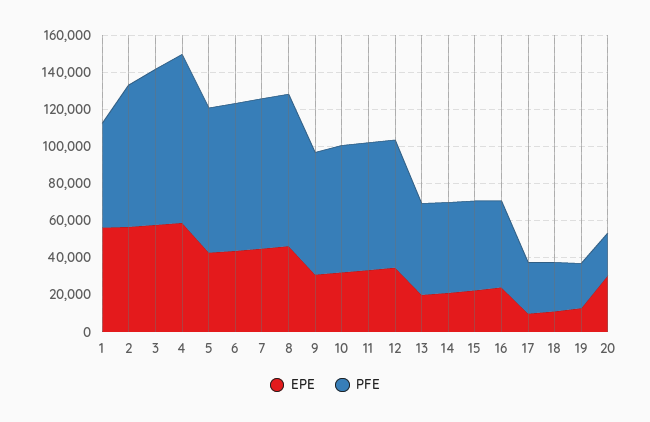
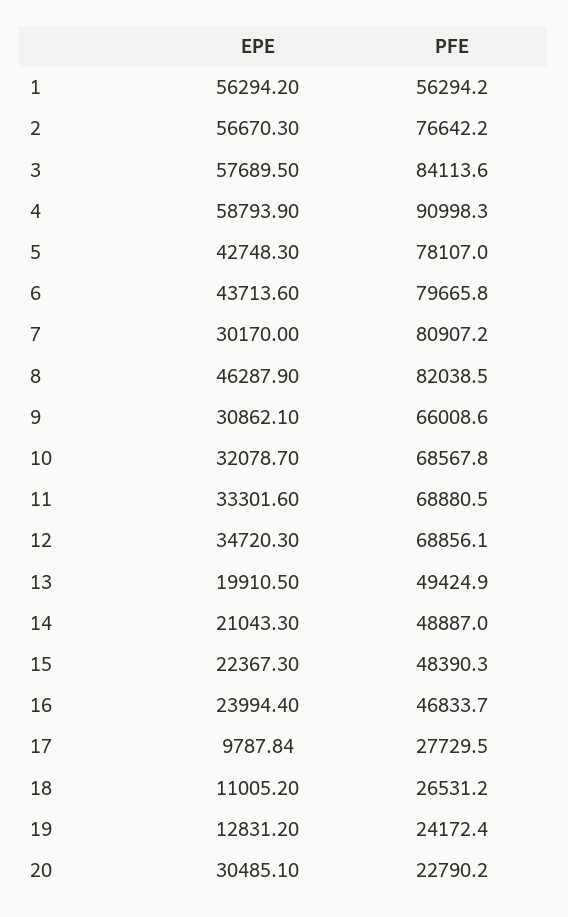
  {
    "EPE": {
      "1": 56294.2,
      "2": 56670.3,
      "3": 57689.5,
      "4": 58793.9,
      "5": 42748.3,
      "6": 43713.6,
-     "7": 45000,
+     "7": 30170,
      "8": 46287.9,
      "9": 30862.1,
      "10": 32078.7,
      "11": 33301.6,
      "12": 34720.3,
      "13": 19910.5,
      "14": 21043.3,
      "15": 22367.3,
      "16": 23994.4,
      "17": 9787.84,
      "18": 11005.2,
      "19": 12831.2,
      "20": 30485.1
    },
    "PFE": {
      "1": 56294.2,
      "2": 76642.2,
      "3": 84113.6,
      "4": 90998.3,
      "5": 78107,
      "6": 79665.8,
      "7": 80907.2,
      "8": 82038.5,
      "9": 66008.6,
      "10": 68567.8,
      "11": 68880.5,
      "12": 68856.1,
      "13": 49424.9,
      "14": 48887,
      "15": 48390.3,
      "16": 46833.7,
      "17": 27729.5,
      "18": 26531.2,
      "19": 24172.4,
      "20": 22790.2
    }
  }

